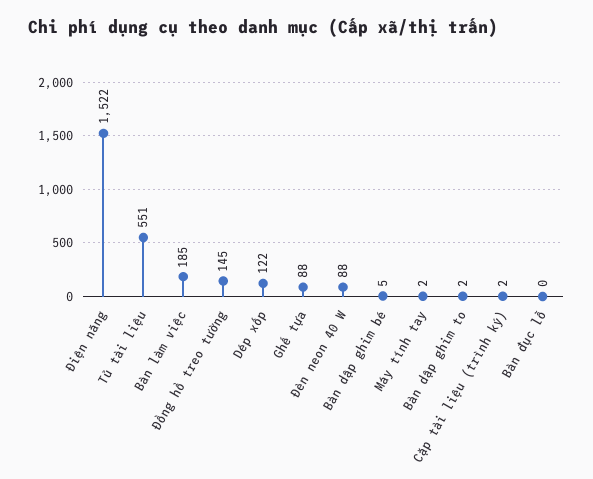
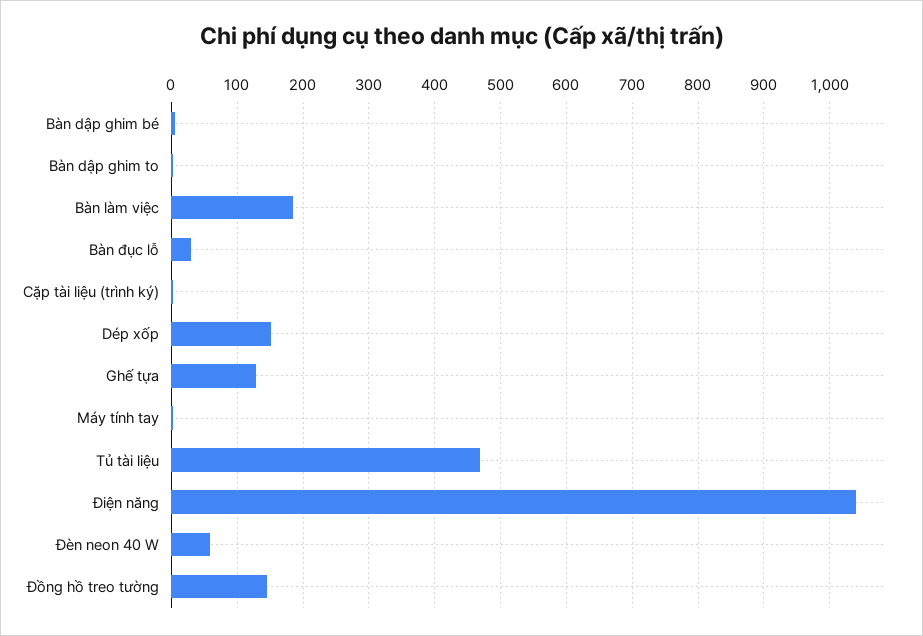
  {
-   "Điện năng": 1522,
+   "Điện năng": 1040,
-   "Tủ tài liệu": 551,
+   "Tủ tài liệu": 470,
    "Bàn làm việc": 185,
    "Đồng hồ treo tường": 145,
-   "Dép xốp": 122,
+   "Dép xốp": 150,
-   "Ghế tựa": 88,
+   "Ghế tựa": 130,
-   "Đèn neon 40 W": 88,
+   "Đèn neon 40 W": 60,
    "Bàn dập ghim bé": 5,
    "Máy tính tay": 2,
    "Bàn dập ghim to": 2,
    "Cặp tài liệu (trình ký)": 2,
-   "Bàn đục lỗ": 0
+   "Bàn đục lỗ": 30
  }

